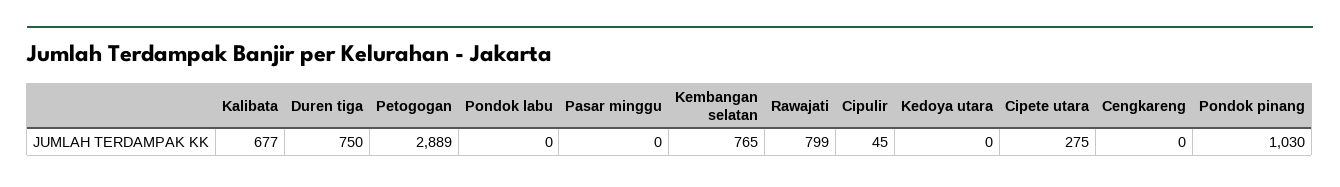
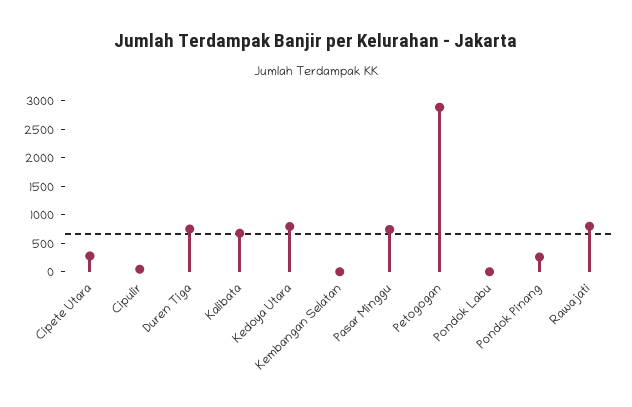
  {
    "Kalibata": 677,
    "Duren tiga": 750,
    "Petogogan": 2889,
    "Pondok labu": 0,
-   "Pasar minggu": 0,
+   "Pasar minggu": 750,
-   "Kembangan selatan": 765,
+   "Kembangan selatan": 0,
    "Rawajati": 799,
    "Cipulir": 45,
-   "Kedoya utara": 0,
+   "Kedoya utara": 750,
    "Cipete utara": 275,
-   "Cengkareng": 0,
-   "Pondok pinang": 1030
+   "Pondok pinang": 250
  }

